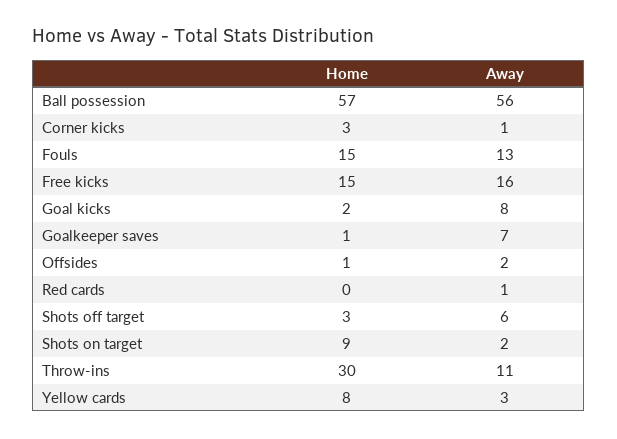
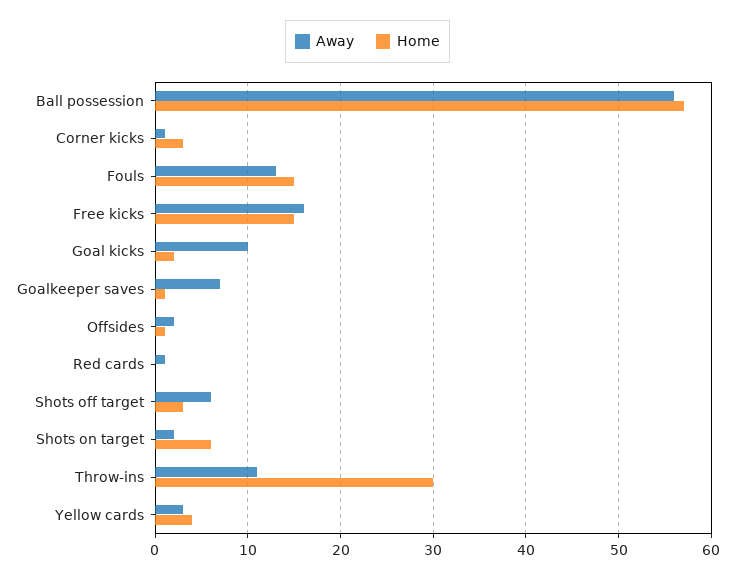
  {
    "Home": {
      "Ball possession": 57,
      "Corner kicks": 3,
      "Fouls": 15,
      "Free kicks": 15,
      "Goal kicks": 2,
      "Goalkeeper saves": 1,
      "Offsides": 1,
      "Red cards": 0,
      "Shots off target": 3,
-     "Shots on target": 9,
+     "Shots on target": 6,
      "Throw-ins": 30,
-     "Yellow cards": 8
+     "Yellow cards": 4
    },
    "Away": {
      "Ball possession": 56,
      "Corner kicks": 1,
      "Fouls": 13,
      "Free kicks": 16,
-     "Goal kicks": 8,
+     "Goal kicks": 10,
      "Goalkeeper saves": 7,
      "Offsides": 2,
      "Red cards": 1,
      "Shots off target": 6,
      "Shots on target": 2,
      "Throw-ins": 11,
      "Yellow cards": 3
    }
  }

